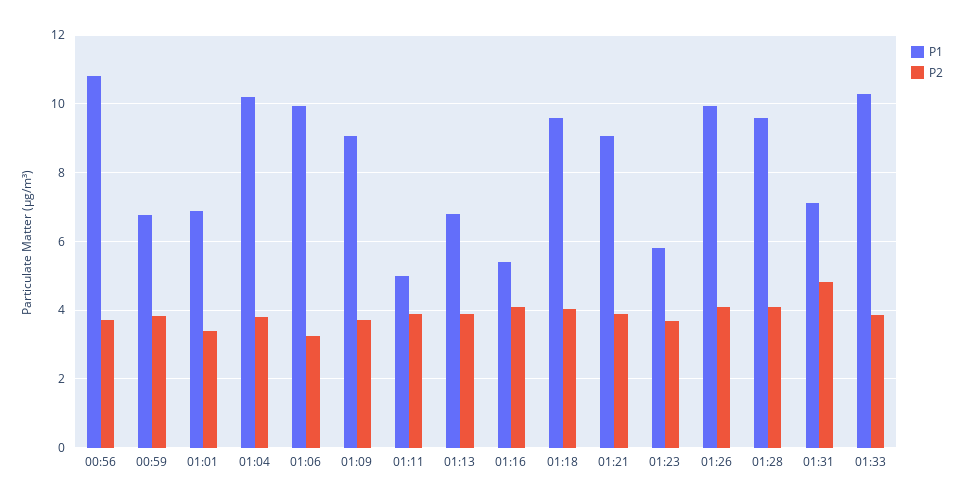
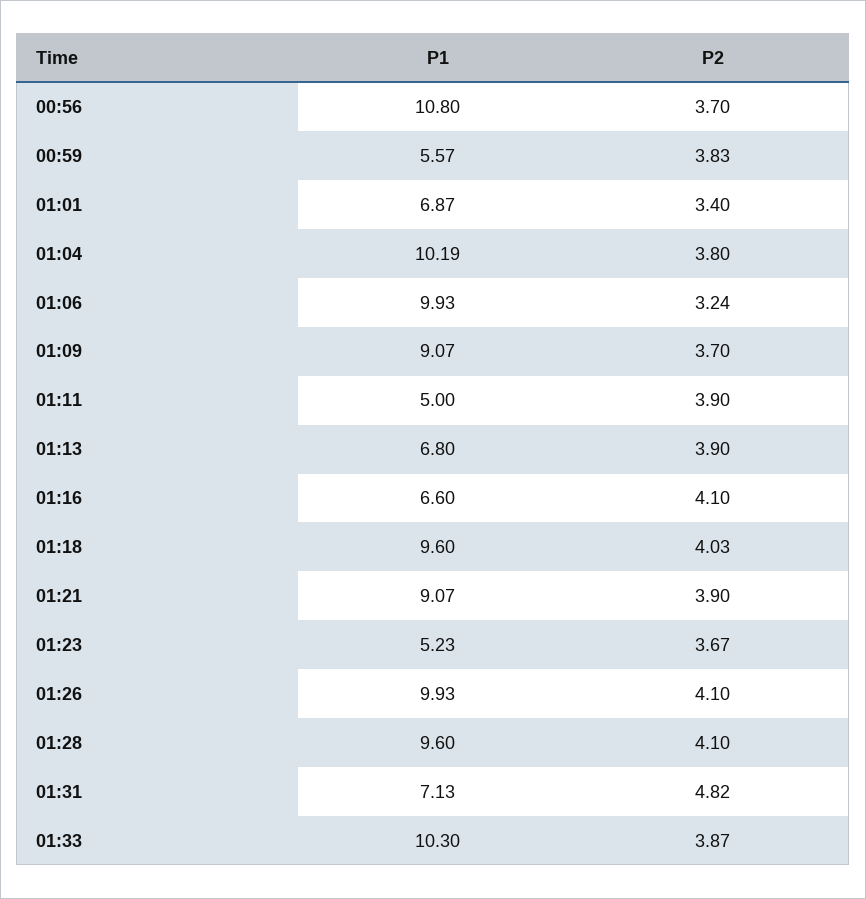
  {
    "P1": {
      "00:56": 10.8,
-     "00:59": 6.8,
+     "00:59": 5.57,
      "01:01": 6.87,
      "01:04": 10.19,
      "01:06": 9.93,
      "01:09": 9.07,
      "01:11": 5,
      "01:13": 6.8,
-     "01:16": 5.4,
+     "01:16": 6.6,
      "01:18": 9.6,
      "01:21": 9.07,
-     "01:23": 5.8,
+     "01:23": 5.23,
      "01:26": 9.93,
      "01:28": 9.6,
      "01:31": 7.13,
      "01:33": 10.3
    },
    "P2": {
      "00:56": 3.7,
      "00:59": 3.83,
      "01:01": 3.4,
      "01:04": 3.8,
      "01:06": 3.24,
      "01:09": 3.7,
      "01:11": 3.9,
      "01:13": 3.9,
      "01:16": 4.1,
      "01:18": 4.03,
      "01:21": 3.9,
      "01:23": 3.67,
      "01:26": 4.1,
      "01:28": 4.1,
      "01:31": 4.82,
      "01:33": 3.87
    }
  }

